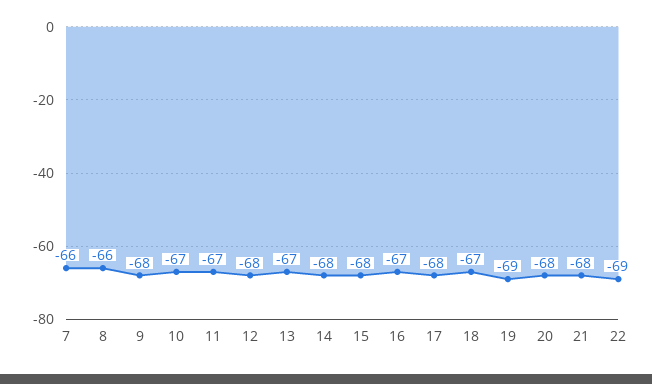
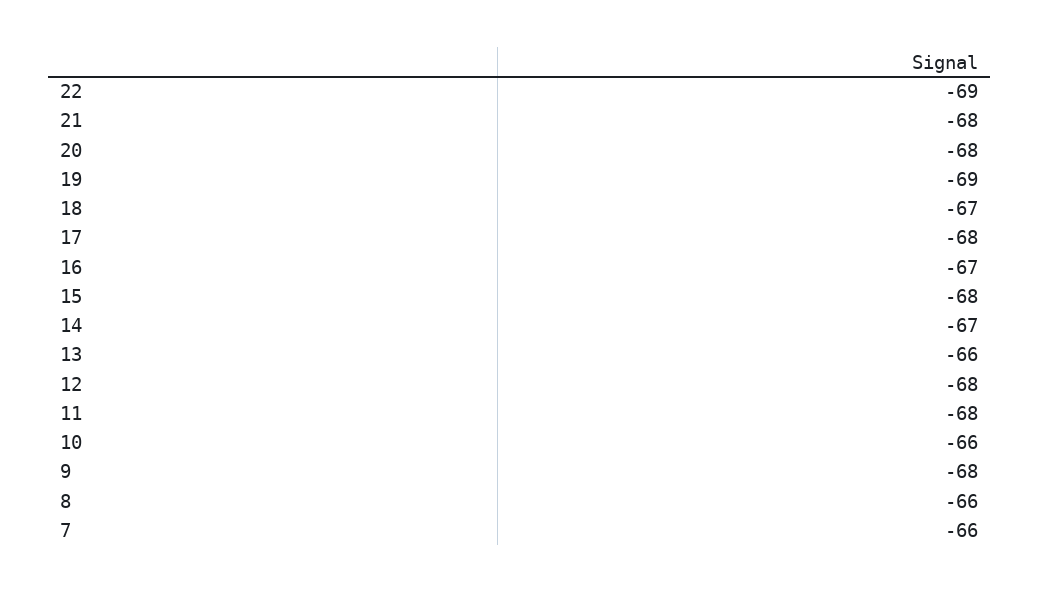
  {
    "7": -66,
    "8": -66,
    "9": -68,
-   "10": -67,
+   "10": -66,
-   "11": -67,
+   "11": -68,
    "12": -68,
-   "13": -67,
+   "13": -66,
-   "14": -68,
+   "14": -67,
    "15": -68,
    "16": -67,
    "17": -68,
    "18": -67,
    "19": -69,
    "20": -68,
    "21": -68,
    "22": -69
  }

